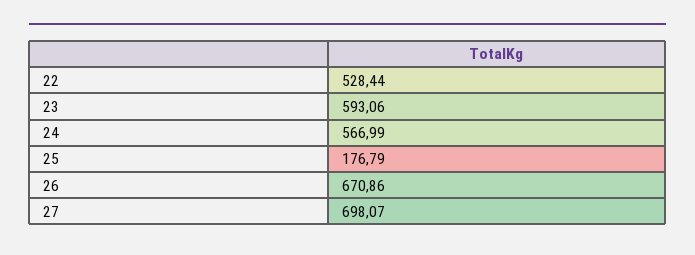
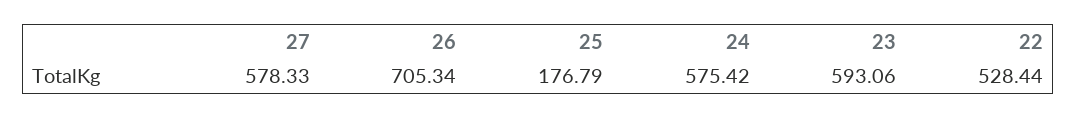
  {
    "22": 528.44,
    "23": 593.06,
-   "24": 566.99,
+   "24": 575.42,
    "25": 176.79,
-   "26": 670.86,
+   "26": 705.34,
-   "27": 698.07
+   "27": 578.33
  }

